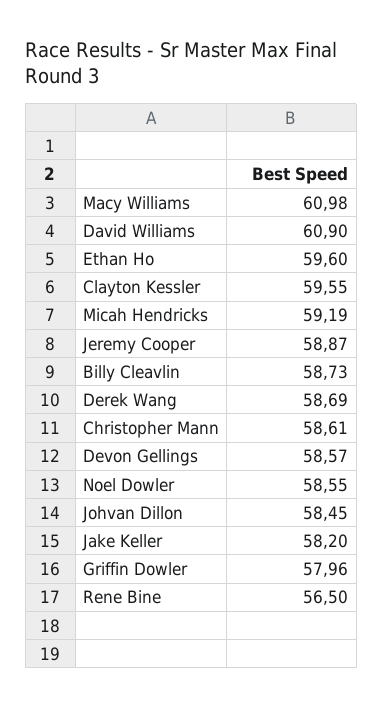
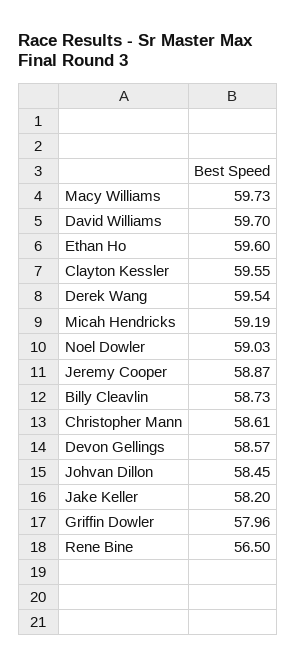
  {
-   "Macy Williams": 60.98,
+   "Macy Williams": 59.73,
-   "David Williams": 60.9,
+   "David Williams": 59.7,
    "Ethan Ho": 59.6,
    "Clayton Kessler": 59.55,
    "Micah Hendricks": 59.19,
    "Jeremy Cooper": 58.87,
    "Billy Cleavlin": 58.73,
-   "Derek Wang": 58.69,
+   "Derek Wang": 59.54,
    "Christopher Mann": 58.61,
    "Devon Gellings": 58.57,
-   "Noel Dowler": 58.55,
+   "Noel Dowler": 59.03,
    "Johvan Dillon": 58.45,
    "Jake Keller": 58.2,
    "Griffin Dowler": 57.96,
    "Rene Bine": 56.5
  }

